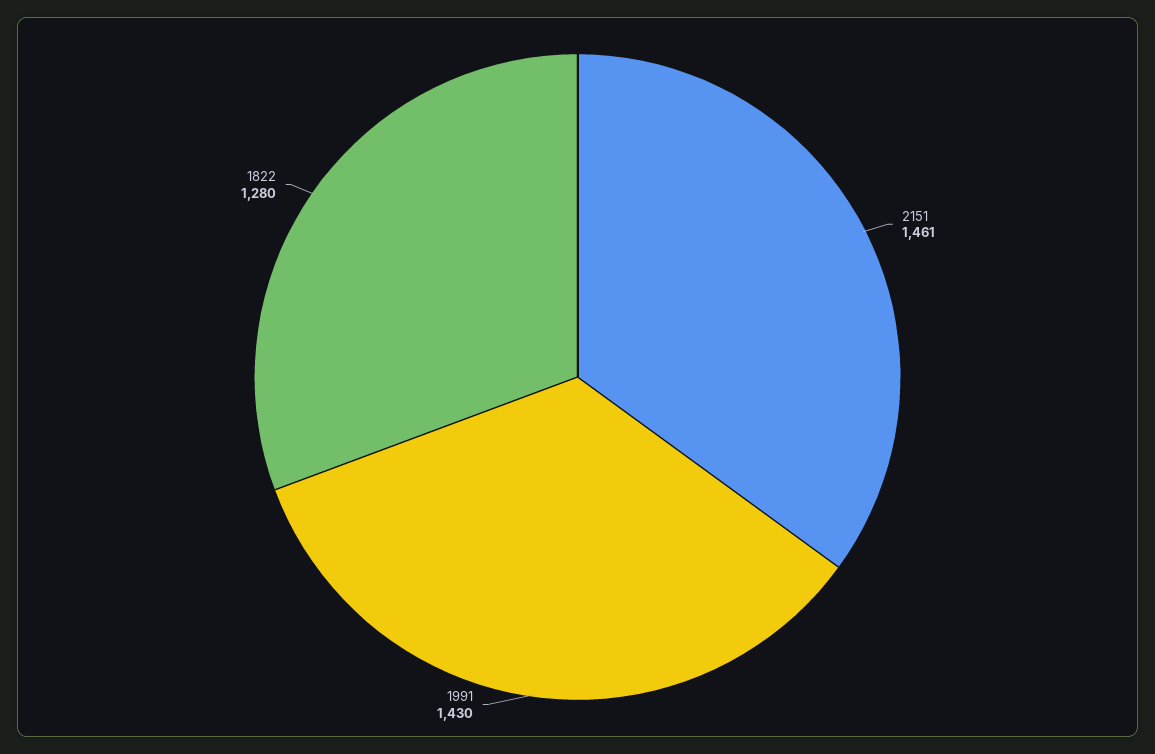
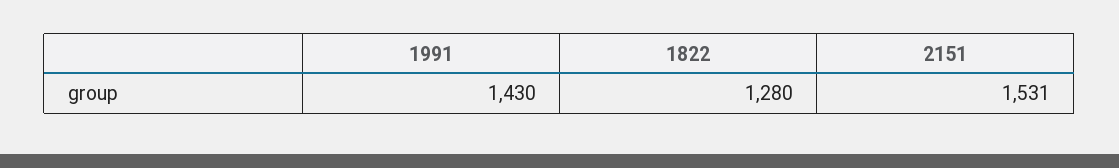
  {
-   "2151": 1461,
+   "2151": 1531,
    "1991": 1430,
    "1822": 1280
  }

